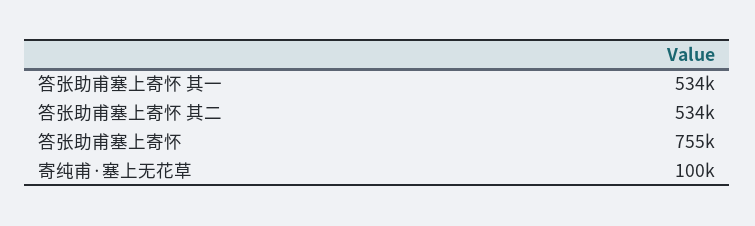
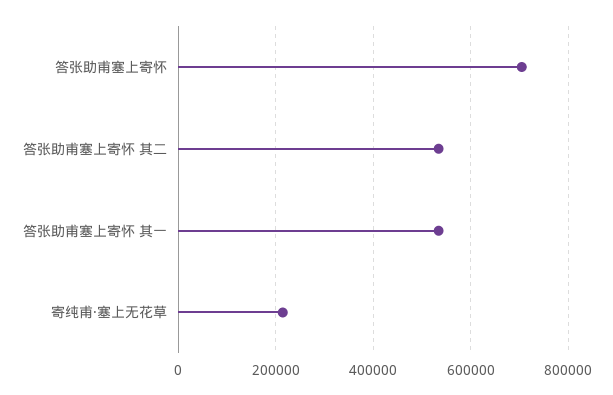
  {
    "答张助甫塞上寄怀 其一": 534000,
    "答张助甫塞上寄怀 其二": 534000,
-   "答张助甫塞上寄怀": 755000,
+   "答张助甫塞上寄怀": 700000,
-   "寄纯甫·塞上无花草": 100000
+   "寄纯甫·塞上无花草": 220000
  }

